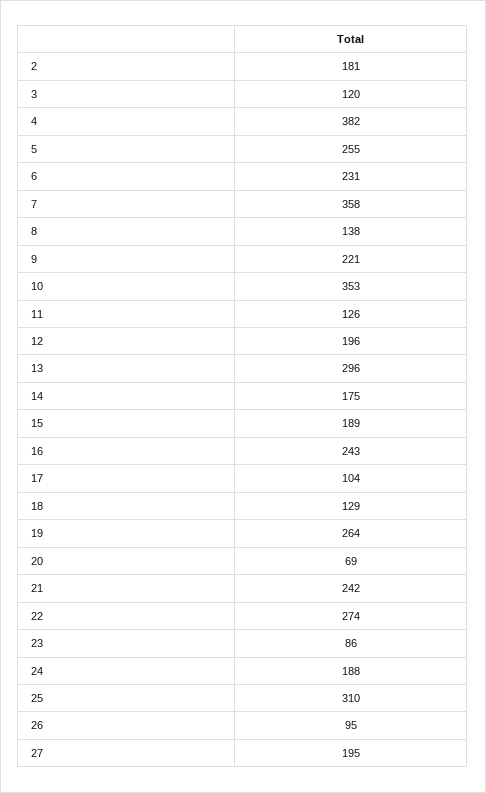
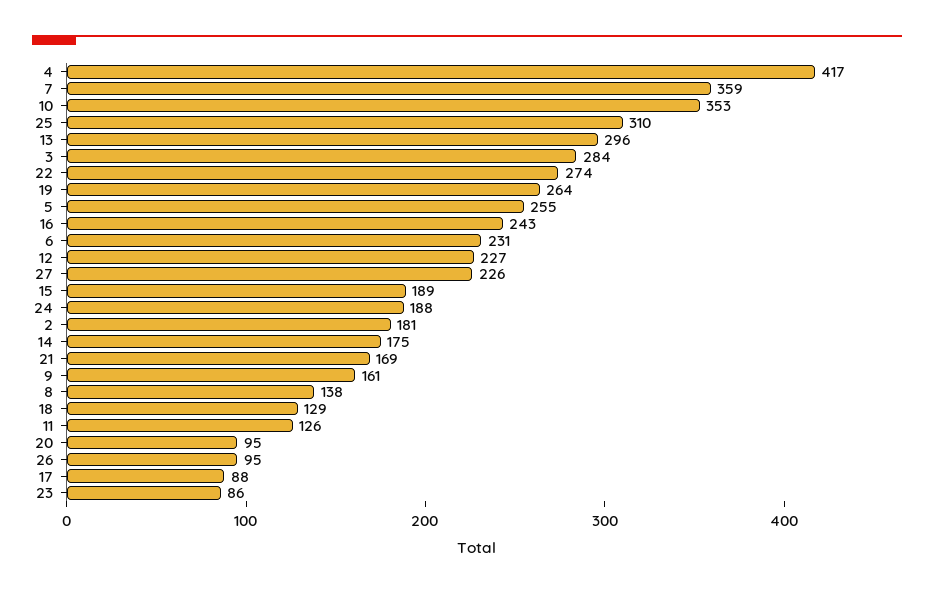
  {
    "2": 181,
-   "3": 120,
+   "3": 284,
-   "4": 382,
+   "4": 417,
    "5": 255,
    "6": 231,
-   "7": 358,
+   "7": 359,
    "8": 138,
-   "9": 221,
+   "9": 161,
    "10": 353,
    "11": 126,
-   "12": 196,
+   "12": 227,
    "13": 296,
    "14": 175,
    "15": 189,
    "16": 243,
-   "17": 104,
+   "17": 88,
    "18": 129,
    "19": 264,
-   "20": 69,
+   "20": 95,
-   "21": 242,
+   "21": 169,
    "22": 274,
    "23": 86,
    "24": 188,
    "25": 310,
    "26": 95,
-   "27": 195
+   "27": 226
  }

